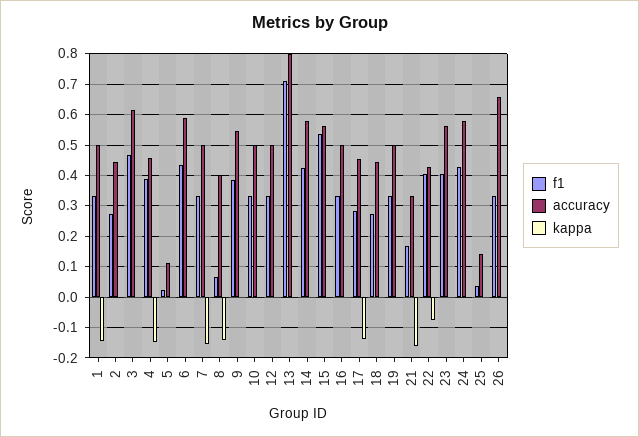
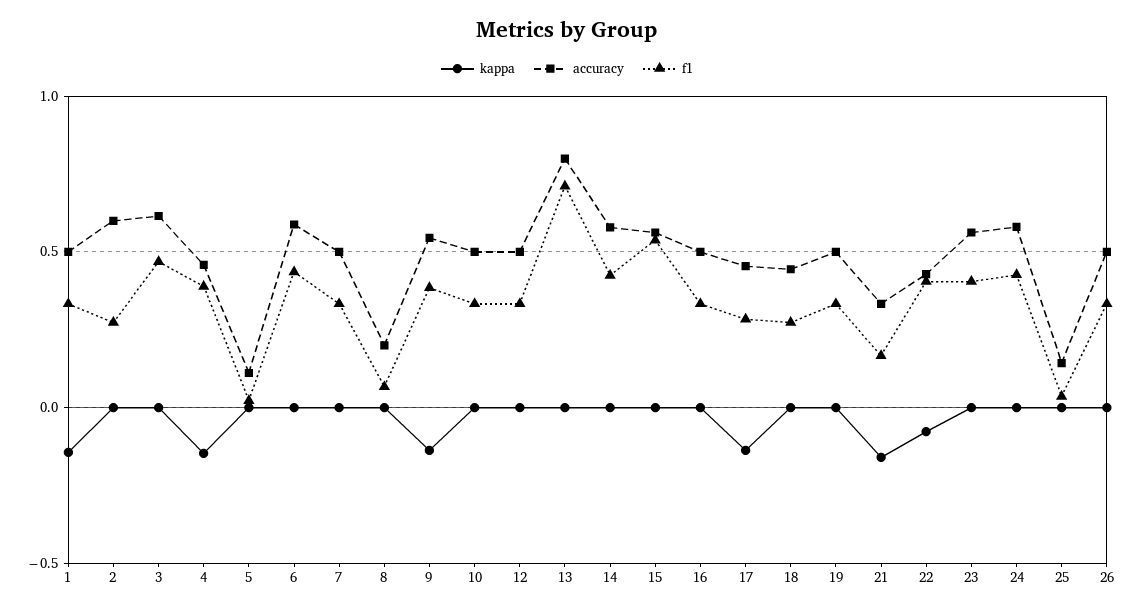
  {
    "f1": {
      "1": 0.34,
      "2": 0.28,
      "3": 0.46,
      "4": 0.38,
      "5": 0.02,
      "6": 0.44,
      "7": 0.34,
      "8": 0.06,
      "9": 0.38,
      "10": 0.34,
      "12": 0.34,
      "13": 0.72,
      "14": 0.42,
      "15": 0.54,
      "16": 0.34,
      "17": 0.28,
      "18": 0.28,
      "19": 0.34,
      "21": 0.16,
      "22": 0.4,
      "23": 0.4,
      "24": 0.42,
      "25": 0.04,
      "26": 0.34
    },
    "accuracy": {
      "1": 0.5,
-     "2": 0.44,
+     "2": 0.6,
      "3": 0.62,
      "4": 0.46,
      "5": 0.12,
      "6": 0.58,
      "7": 0.5,
-     "8": 0.4,
+     "8": 0.2,
      "9": 0.54,
      "10": 0.5,
      "12": 0.5,
      "13": 0.8,
      "14": 0.58,
      "15": 0.56,
      "16": 0.5,
      "17": 0.46,
      "18": 0.44,
      "19": 0.5,
      "21": 0.34,
      "22": 0.42,
      "23": 0.56,
      "24": 0.58,
      "25": 0.14,
-     "26": 0.66
+     "26": 0.5
    },
    "kappa": {
      "1": -0.14,
      "2": 0,
      "3": 0,
      "4": -0.14,
      "5": 0,
      "6": 0,
-     "7": -0.16,
+     "7": 0,
-     "8": -0.14,
+     "8": 0,
-     "9": 0,
+     "9": -0.15,
      "10": 0,
      "12": 0,
      "13": 0,
      "14": 0,
      "15": 0,
      "16": 0,
      "17": -0.14,
      "18": 0,
      "19": 0,
      "21": -0.16,
      "22": -0.08,
      "23": 0,
      "24": 0,
      "25": 0,
      "26": 0
    }
  }

